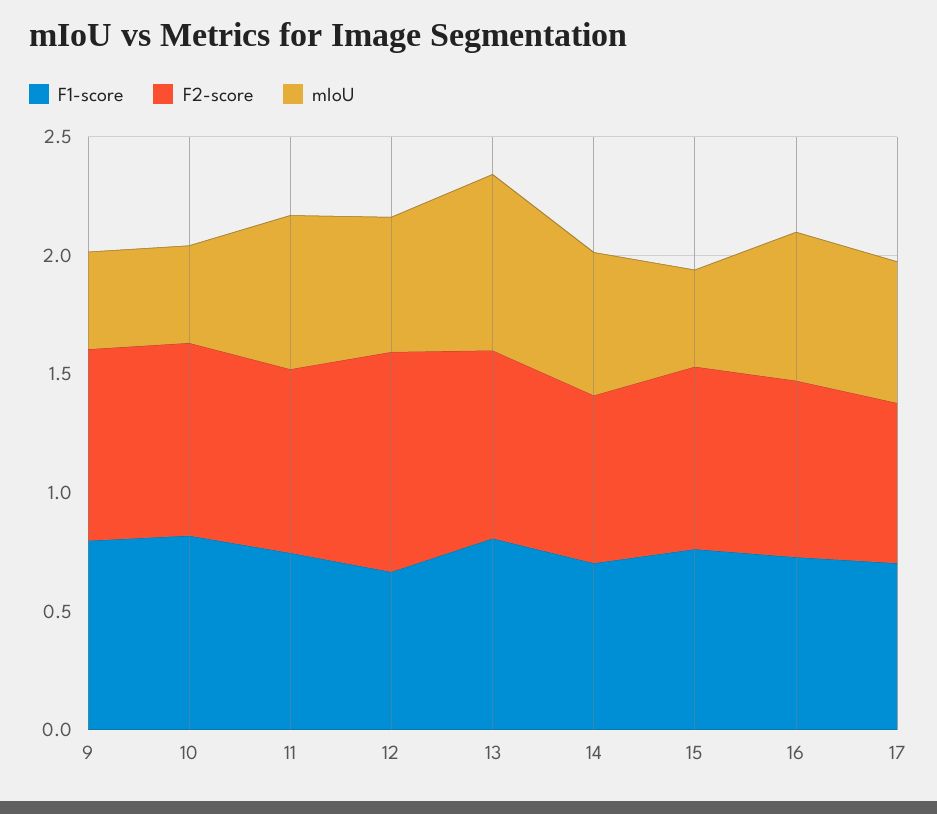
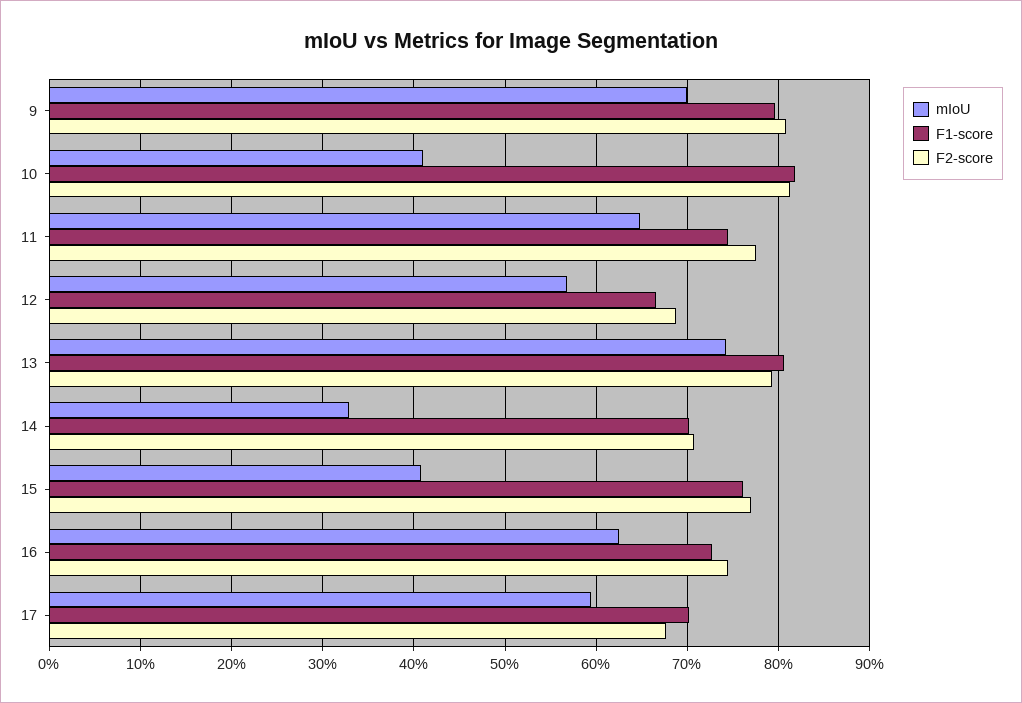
  {
    "F1-score": {
      "9": 0.8,
      "10": 0.82,
      "11": 0.74,
      "12": 0.67,
      "13": 0.81,
      "14": 0.7,
      "15": 0.76,
      "16": 0.73,
      "17": 0.7
    },
    "F2-score": {
      "9": 0.81,
      "10": 0.81,
      "11": 0.78,
-     "12": 0.9,
+     "12": 0.69,
      "13": 0.79,
      "14": 0.71,
      "15": 0.77,
      "16": 0.74,
      "17": 0.68
    },
    "mIoU": {
-     "9": 0.4,
+     "9": 0.7,
      "10": 0.41,
      "11": 0.65,
      "12": 0.57,
      "13": 0.74,
-     "14": 0.6,
+     "14": 0.33,
      "15": 0.41,
      "16": 0.63,
      "17": 0.59
    }
  }

